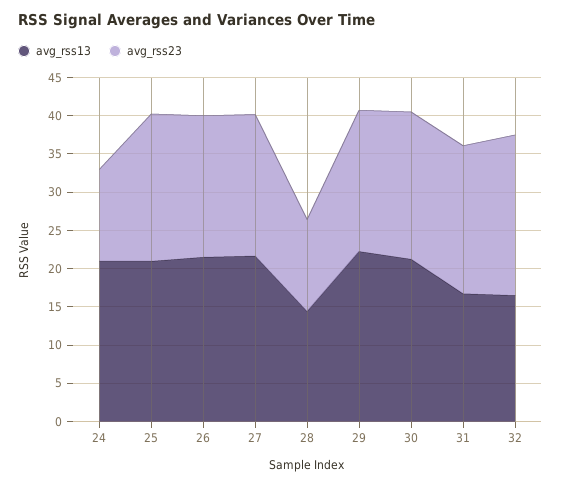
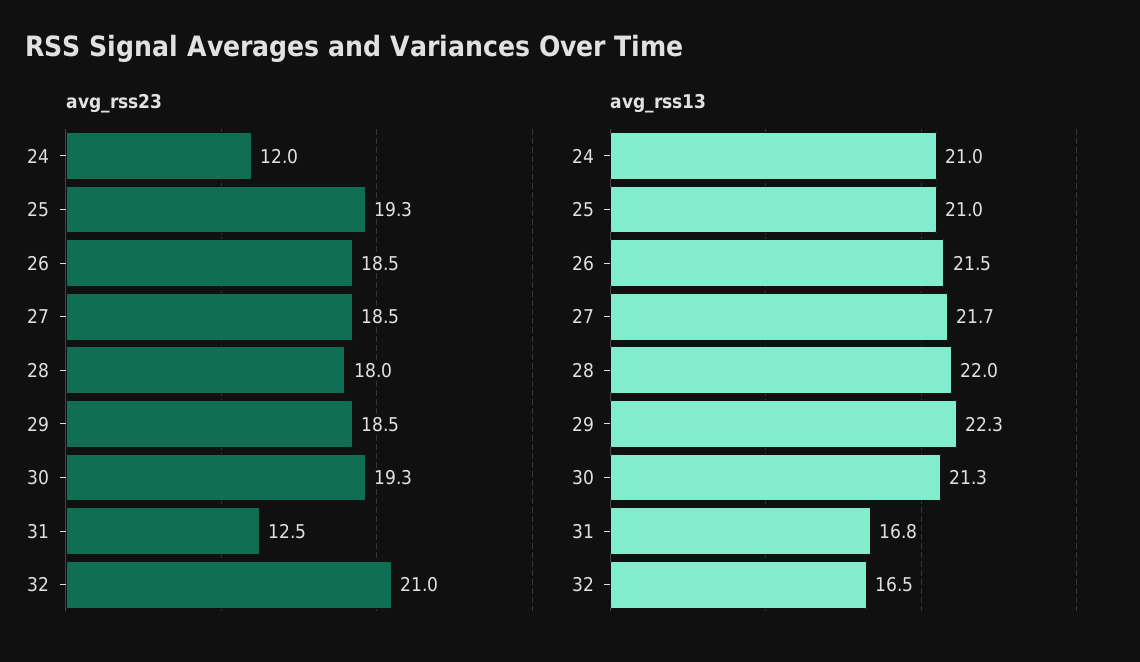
  {
    "avg_rss13": {
      "24": 21,
      "25": 21,
      "26": 21.5,
      "27": 21.7,
-     "28": 15,
+     "28": 22,
      "29": 22.3,
      "30": 21.3,
      "31": 16.8,
      "32": 16.5
    },
    "avg_rss23": {
      "24": 12,
      "25": 19.3,
      "26": 18.5,
      "27": 18.5,
-     "28": 12.5,
+     "28": 18,
      "29": 18.5,
      "30": 19.3,
-     "31": 20,
+     "31": 12.5,
      "32": 21
    }
  }

